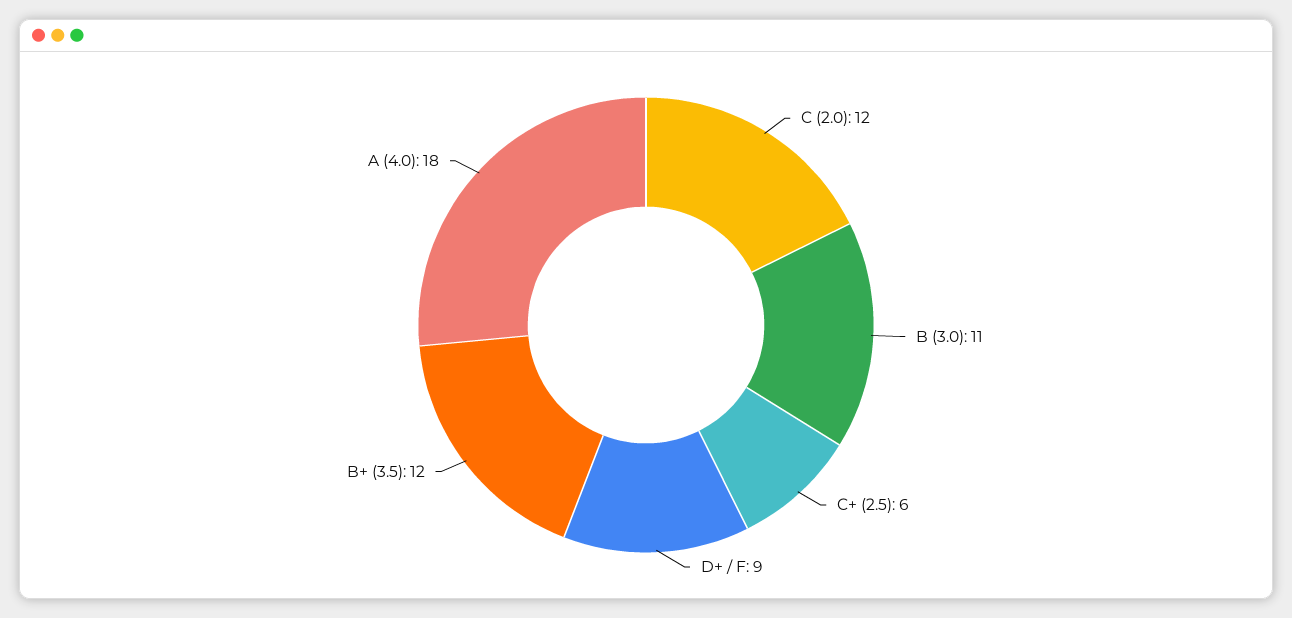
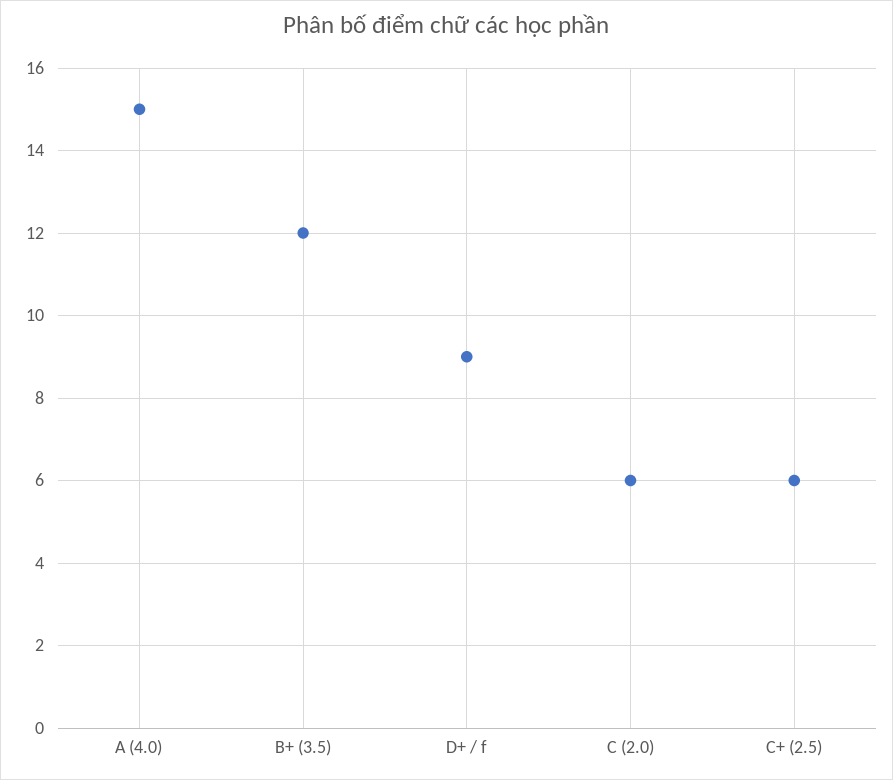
  {
-   "C (2.0)": 12,
+   "C (2.0)": 6,
-   "B (3.0)": 11,
    "C+ (2.5)": 6,
    "D+ / F": 9,
    "B+ (3.5)": 12,
-   "A (4.0)": 18
+   "A (4.0)": 15
  }

